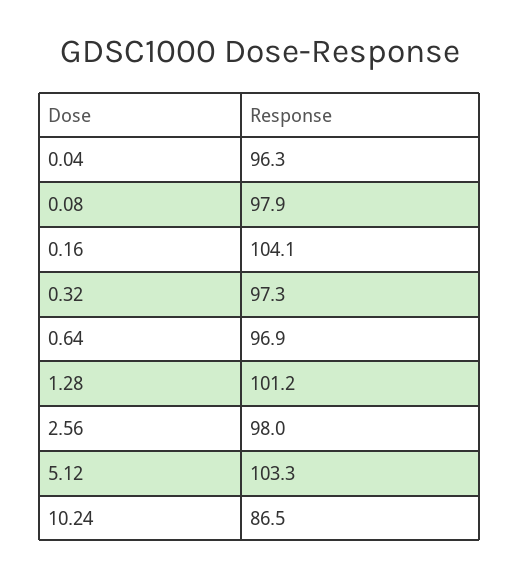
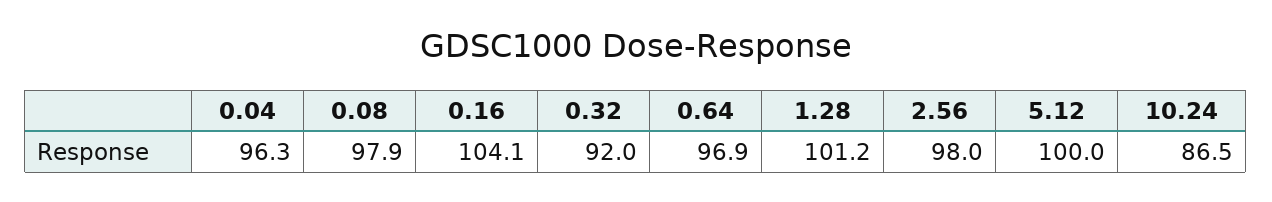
  {
    "0.04": 96.3,
    "0.08": 97.9,
    "0.16": 104.1,
-   "0.32": 97.3,
+   "0.32": 92,
    "0.64": 96.9,
    "1.28": 101.2,
    "2.56": 98,
-   "5.12": 103.3,
+   "5.12": 100,
    "10.24": 86.5
  }

